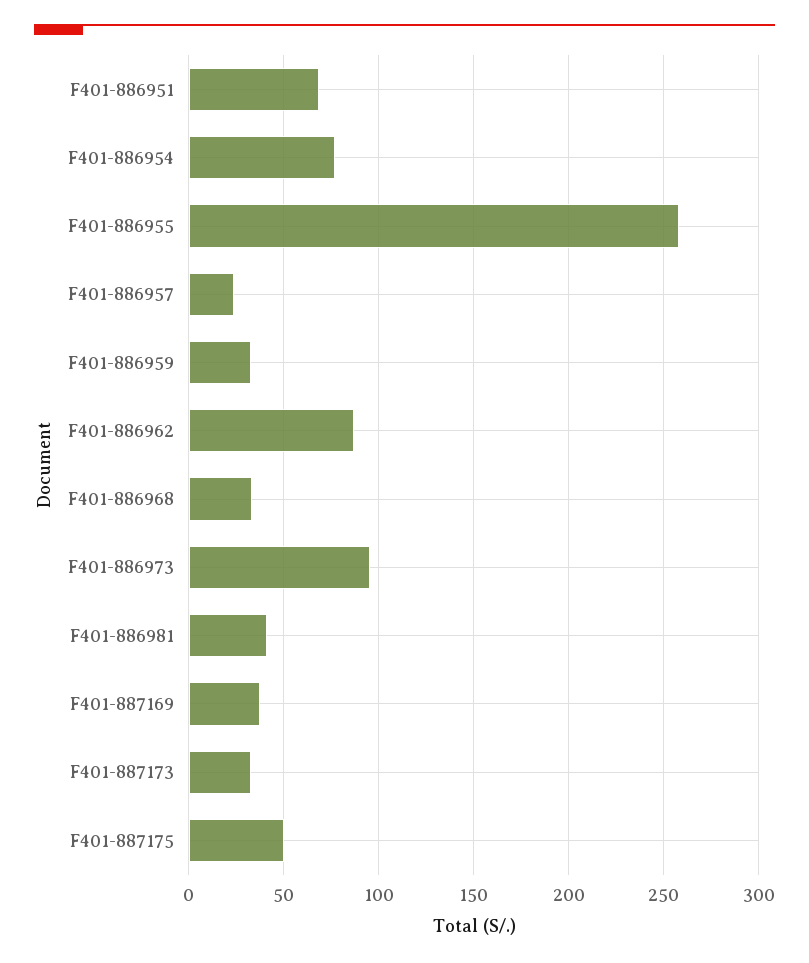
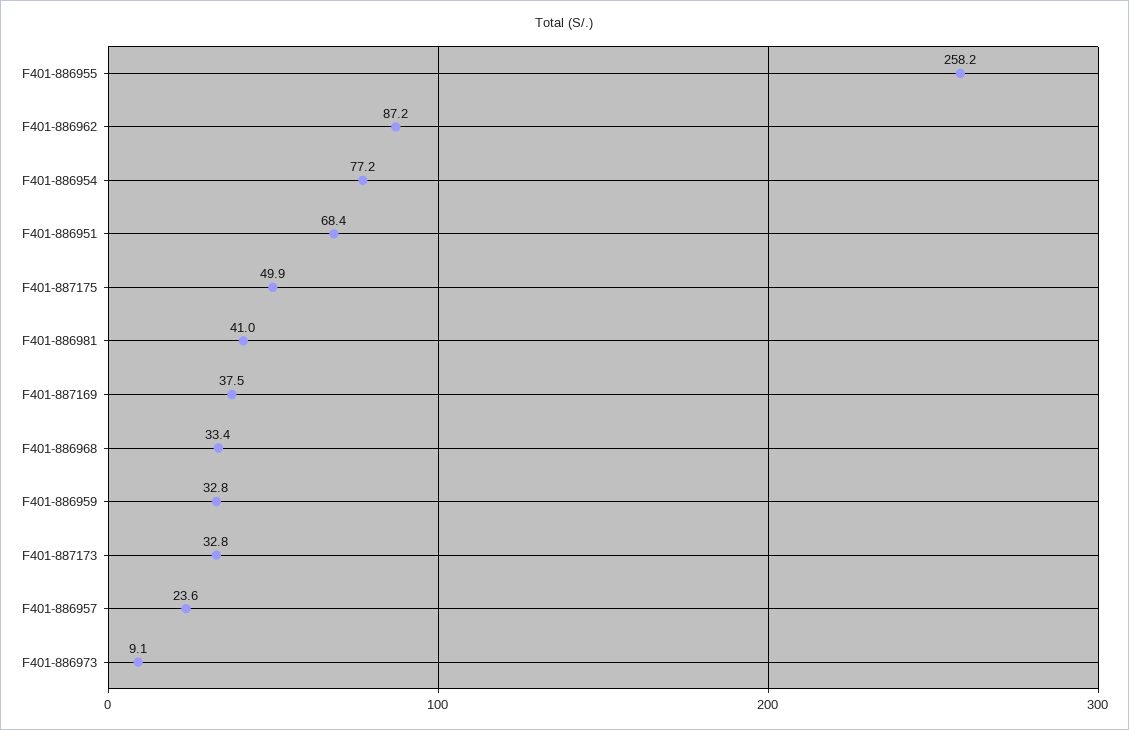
  {
    "F401-886951": 68.4,
    "F401-886954": 77.2,
    "F401-886955": 258.2,
    "F401-886957": 23.6,
    "F401-886959": 32.8,
    "F401-886962": 87.2,
    "F401-886968": 33.4,
-   "F401-886973": 95,
+   "F401-886973": 9.1,
    "F401-886981": 41,
    "F401-887169": 37.5,
    "F401-887173": 32.8,
    "F401-887175": 49.9
  }

